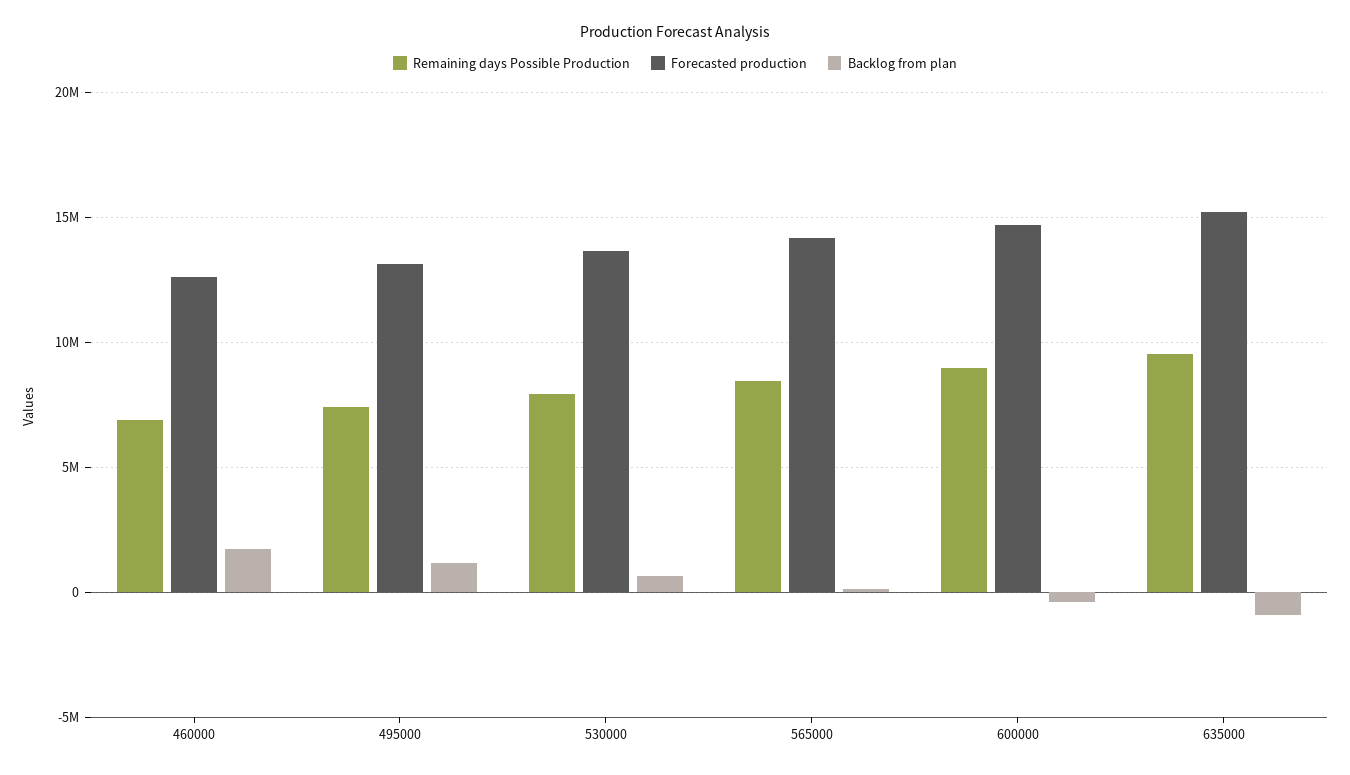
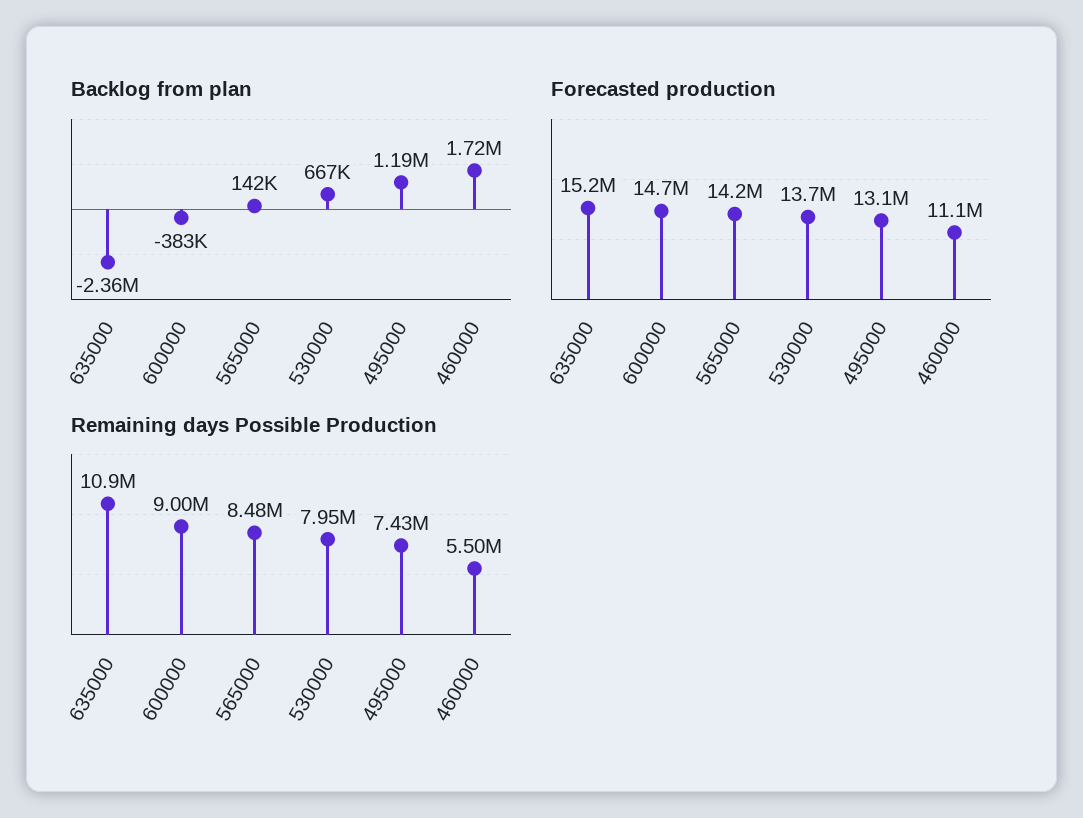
  {
    "Remaining days Possible Production": {
-     "460000": 7000000,
+     "460000": 5500000,
      "495000": 7430000,
      "530000": 7950000,
      "565000": 8480000,
      "600000": 9000000,
-     "635000": 9500000
+     "635000": 10900000
    },
    "Forecasted production": {
-     "460000": 12500000,
+     "460000": 11100000,
      "495000": 13100000,
      "530000": 13700000,
      "565000": 14200000,
      "600000": 14700000,
      "635000": 15200000
    },
    "Backlog from plan": {
      "460000": 1720000,
      "495000": 1190000,
      "530000": 667000,
      "565000": 142000,
      "600000": -383000,
-     "635000": -1000000
+     "635000": -2360000
    }
  }

